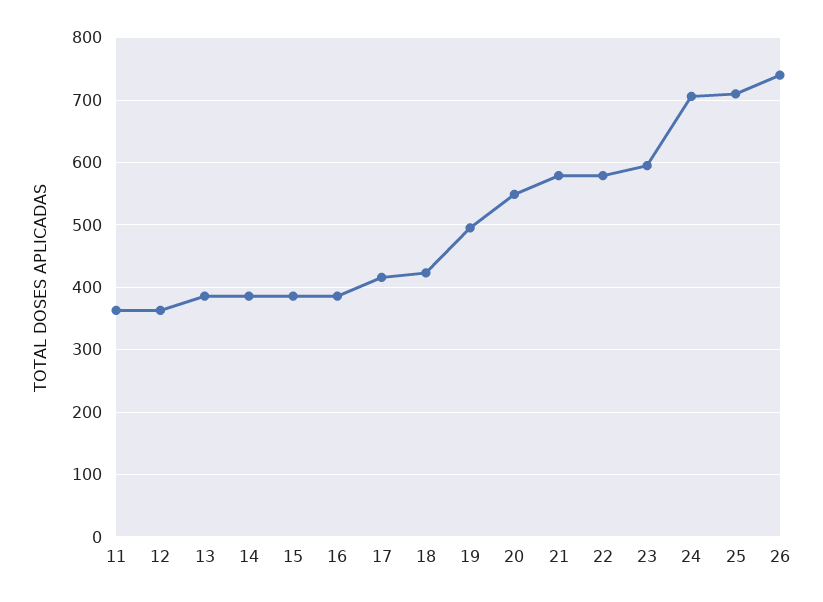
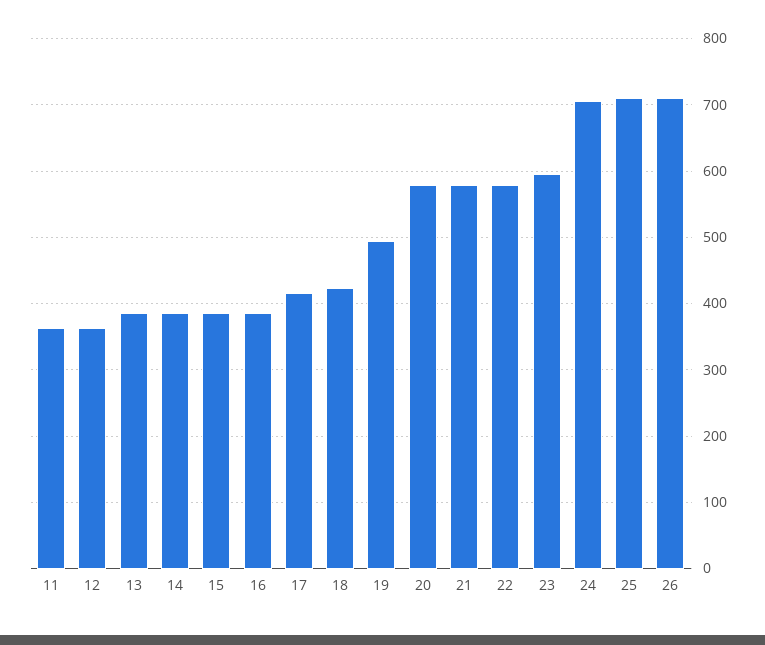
  {
    "11": 360,
    "12": 360,
    "13": 390,
    "14": 390,
    "15": 390,
    "16": 390,
    "17": 420,
    "18": 420,
    "19": 500,
-   "20": 550,
+   "20": 580,
    "21": 580,
    "22": 580,
    "23": 600,
    "24": 710,
    "25": 710,
-   "26": 740
+   "26": 710
  }

